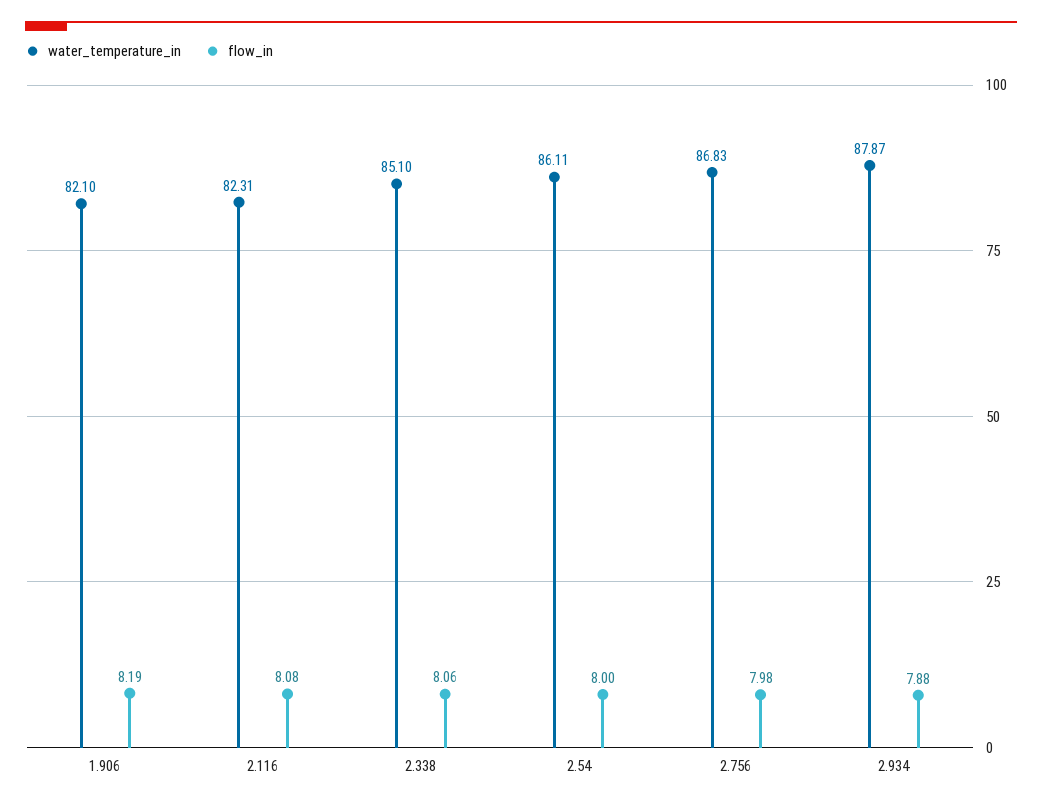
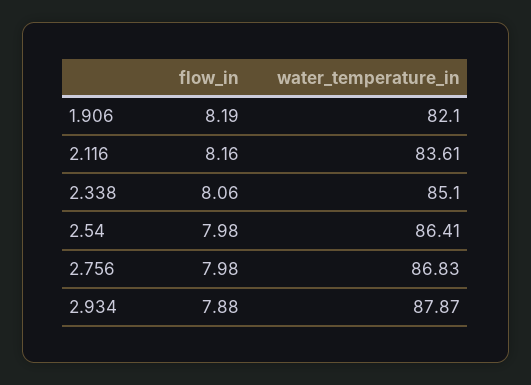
  {
    "water_temperature_in": {
      "1.906": 82.1,
-     "2.116": 82.31,
+     "2.116": 83.61,
      "2.338": 85.1,
-     "2.54": 86.11,
+     "2.54": 86.41,
      "2.756": 86.83,
      "2.934": 87.87
    },
    "flow_in": {
      "1.906": 8.19,
-     "2.116": 8.08,
+     "2.116": 8.16,
      "2.338": 8.06,
-     "2.54": 8,
+     "2.54": 7.98,
      "2.756": 7.98,
      "2.934": 7.88
    }
  }

